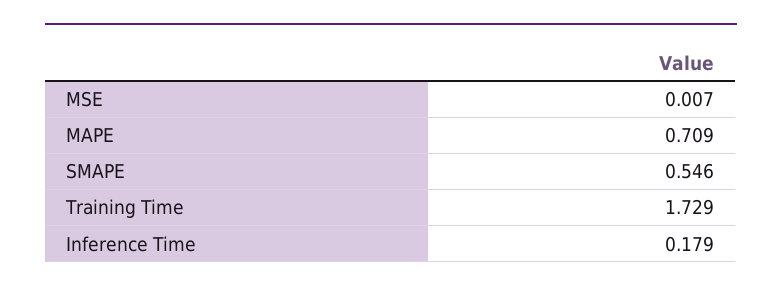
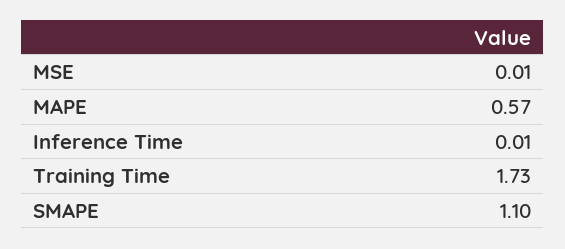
  {
    "MSE": 0.007,
-   "MAPE": 0.709,
+   "MAPE": 0.57,
-   "SMAPE": 0.546,
+   "SMAPE": 1.1,
    "Training Time": 1.729,
-   "Inference Time": 0.179
+   "Inference Time": 0.01
  }

